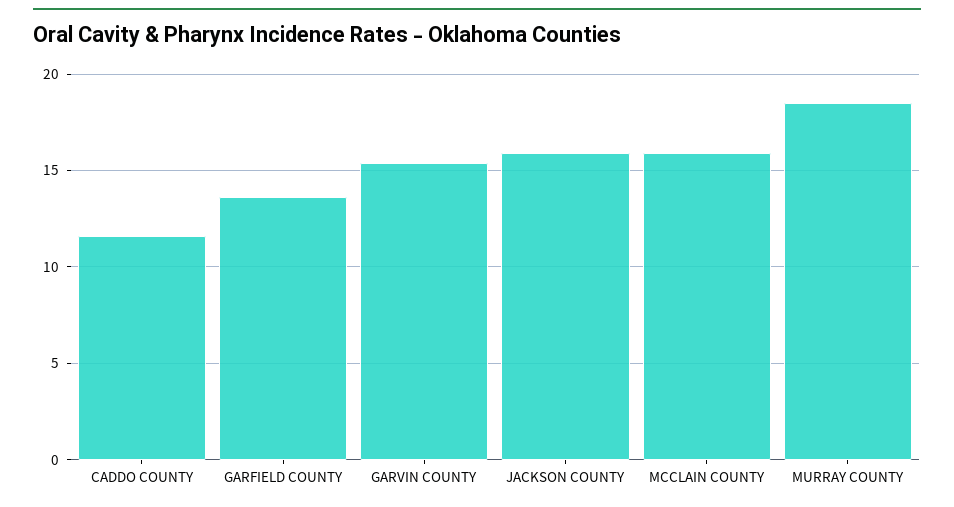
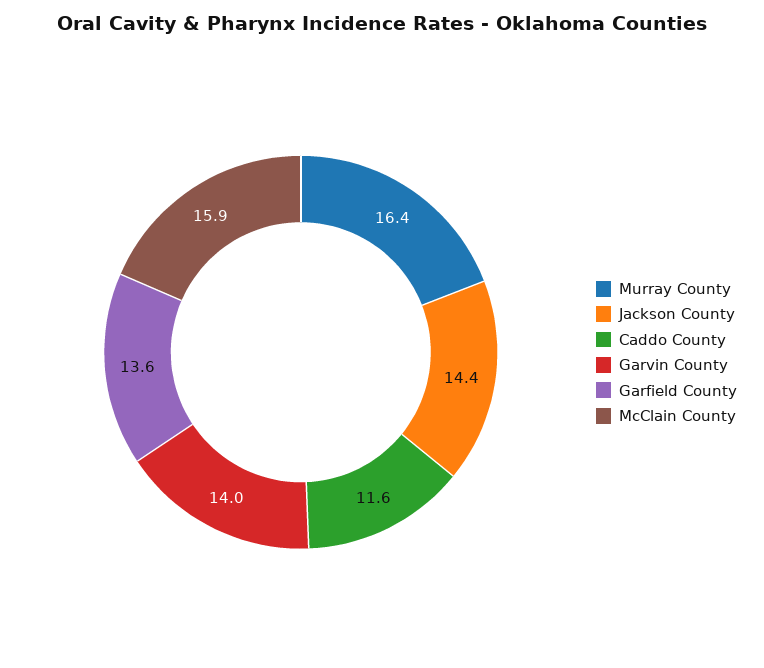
  {
    "CADDO COUNTY": 11.6,
    "GARFIELD COUNTY": 13.6,
-   "GARVIN COUNTY": 15.5,
+   "GARVIN COUNTY": 14,
-   "JACKSON COUNTY": 16,
+   "JACKSON COUNTY": 14.4,
    "MCCLAIN COUNTY": 15.9,
-   "MURRAY COUNTY": 18.5
+   "MURRAY COUNTY": 16.4
  }

